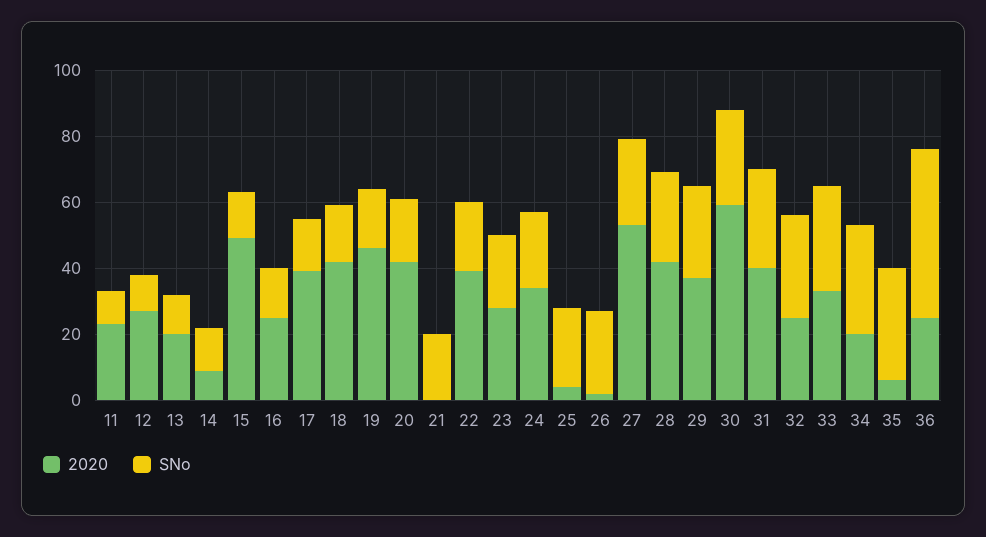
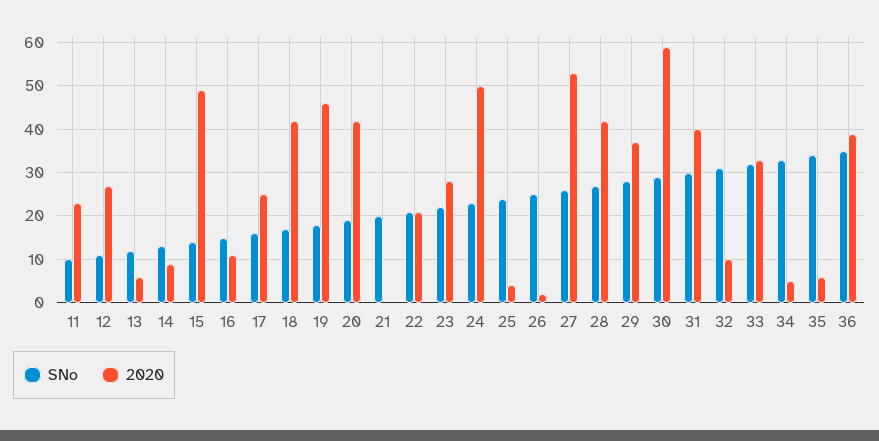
  {
    "2020": {
      "11": 25,
      "12": 25,
-     "13": 20,
+     "13": 5,
      "14": 10,
      "15": 50,
-     "16": 25,
+     "16": 10,
-     "17": 40,
+     "17": 25,
      "18": 40,
      "19": 45,
      "20": 40,
      "21": 0,
-     "22": 40,
+     "22": 20,
      "23": 30,
-     "24": 35,
+     "24": 50,
      "25": 5,
      "26": 0,
      "27": 55,
      "28": 40,
      "29": 35,
      "30": 60,
      "31": 40,
-     "32": 25,
+     "32": 10,
      "33": 35,
-     "34": 20,
+     "34": 5,
      "35": 5,
-     "36": 25
+     "36": 40
    },
    "SNo": {
      "11": 10,
      "12": 10,
      "13": 10,
      "14": 15,
      "15": 15,
      "16": 15,
      "17": 15,
      "18": 15,
      "19": 20,
      "20": 20,
      "21": 20,
      "22": 20,
      "23": 20,
      "24": 25,
      "25": 25,
      "26": 25,
      "27": 25,
      "28": 25,
      "29": 30,
      "30": 30,
      "31": 30,
      "32": 30,
      "33": 30,
      "34": 35,
      "35": 35,
-     "36": 50
+     "36": 35
    }
  }

